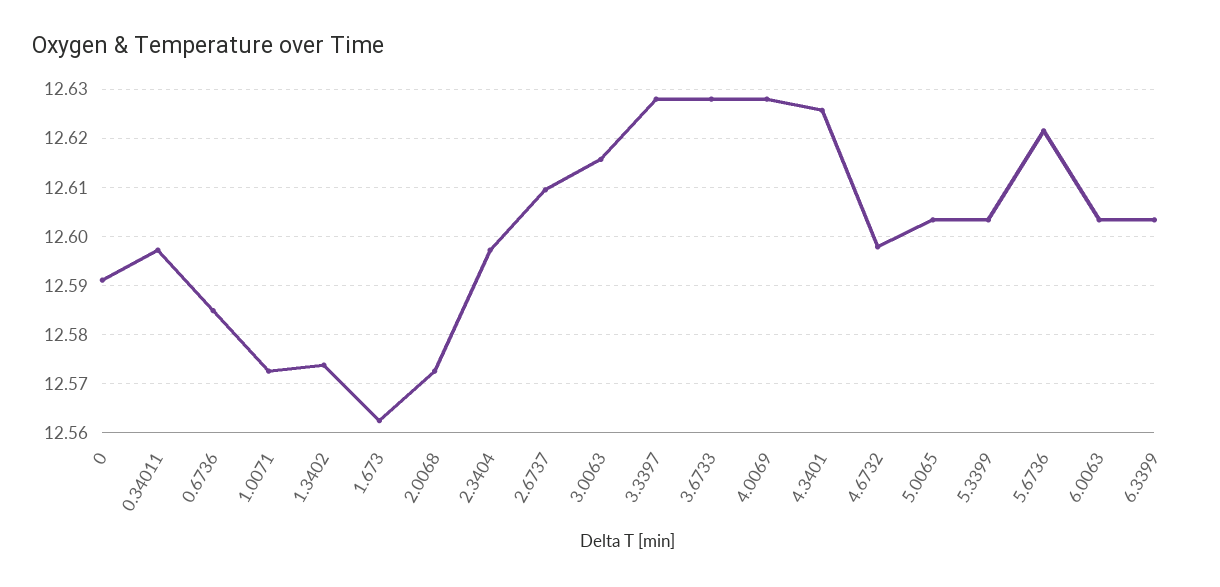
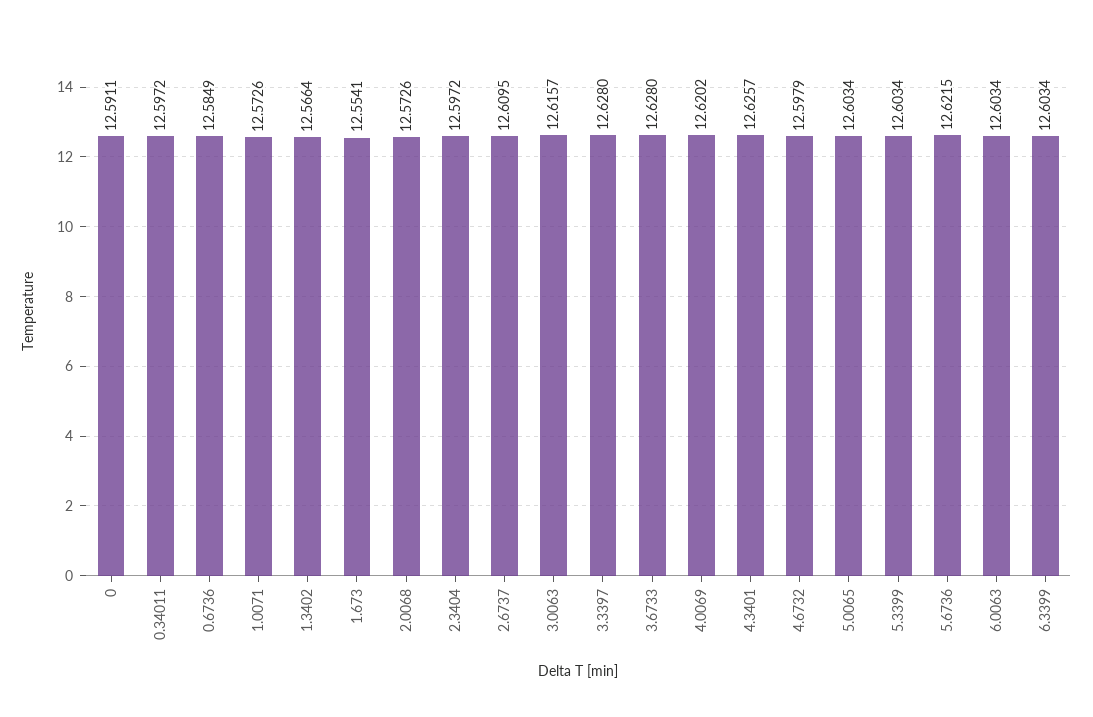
  {
    "0": 12.5911,
    "0.34011": 12.5972,
    "0.6736": 12.5849,
    "1.0071": 12.5726,
-   "1.3402": 12.574,
+   "1.3402": 12.5664,
-   "1.673": 12.562,
+   "1.673": 12.5541,
    "2.0068": 12.5726,
    "2.3404": 12.5972,
    "2.6737": 12.6095,
    "3.0063": 12.6157,
    "3.3397": 12.628,
    "3.6733": 12.628,
-   "4.0069": 12.628,
+   "4.0069": 12.6202,
    "4.3401": 12.6257,
    "4.6732": 12.5979,
    "5.0065": 12.6034,
    "5.3399": 12.6034,
    "5.6736": 12.6215,
    "6.0063": 12.6034,
    "6.3399": 12.6034
  }

